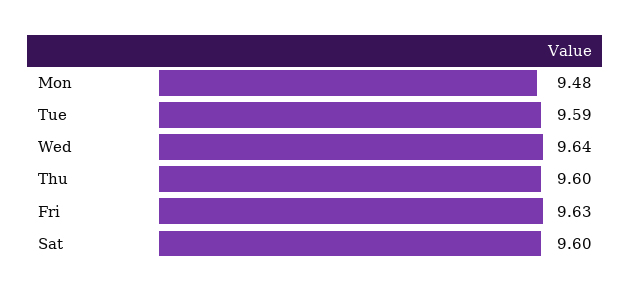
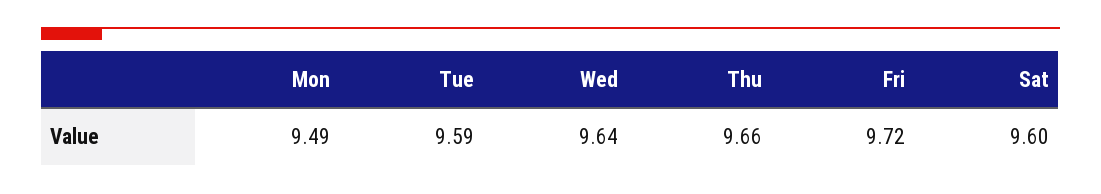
  {
-   "Mon": 9.48,
+   "Mon": 9.49,
    "Tue": 9.59,
    "Wed": 9.64,
-   "Thu": 9.6,
+   "Thu": 9.66,
-   "Fri": 9.63,
+   "Fri": 9.72,
    "Sat": 9.6
  }

